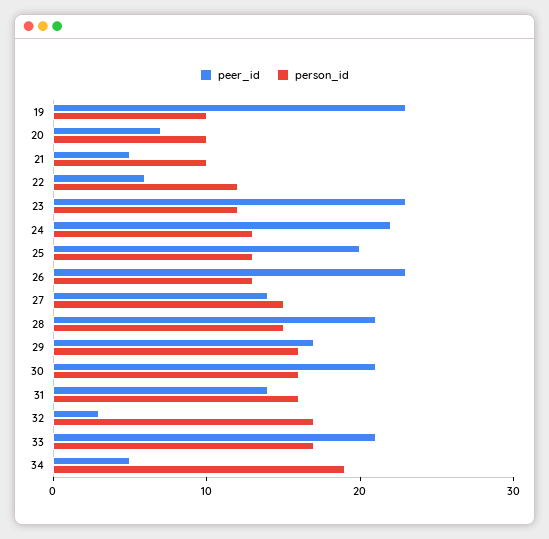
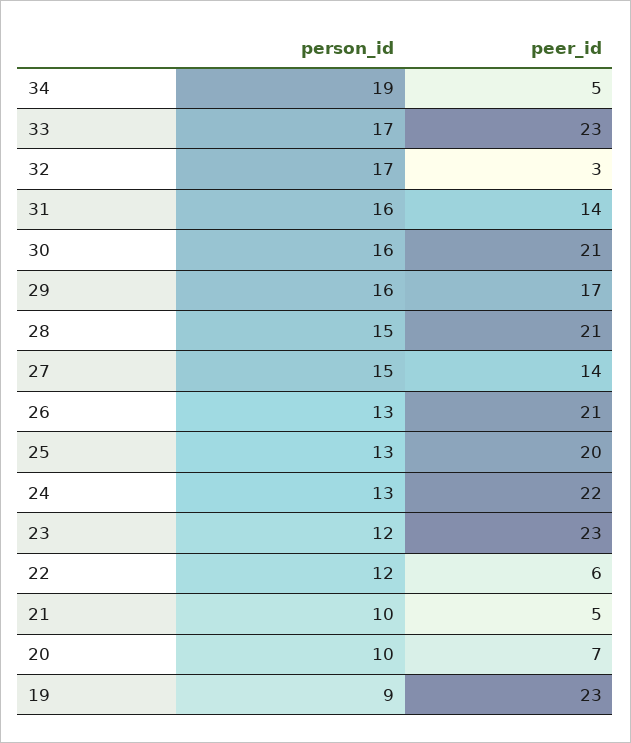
  {
    "peer_id": {
      "19": 23,
      "20": 7,
      "21": 5,
      "22": 6,
      "23": 23,
      "24": 22,
      "25": 20,
-     "26": 23,
+     "26": 21,
      "27": 14,
      "28": 21,
      "29": 17,
      "30": 21,
      "31": 14,
      "32": 3,
-     "33": 21,
+     "33": 23,
      "34": 5
    },
    "person_id": {
-     "19": 10,
+     "19": 9,
      "20": 10,
      "21": 10,
      "22": 12,
      "23": 12,
      "24": 13,
      "25": 13,
      "26": 13,
      "27": 15,
      "28": 15,
      "29": 16,
      "30": 16,
      "31": 16,
      "32": 17,
      "33": 17,
      "34": 19
    }
  }

